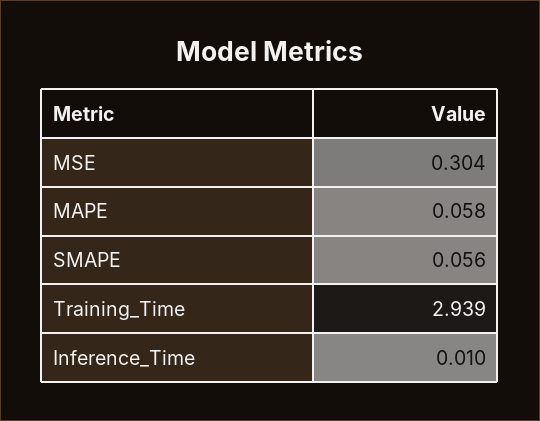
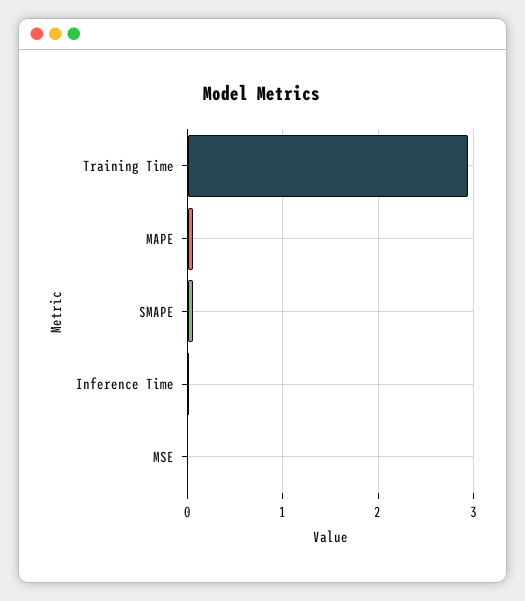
  {
-   "MSE": 0.304,
+   "MSE": 0,
    "MAPE": 0.058,
    "SMAPE": 0.056,
    "Training_Time": 2.939,
    "Inference_Time": 0.01
  }

